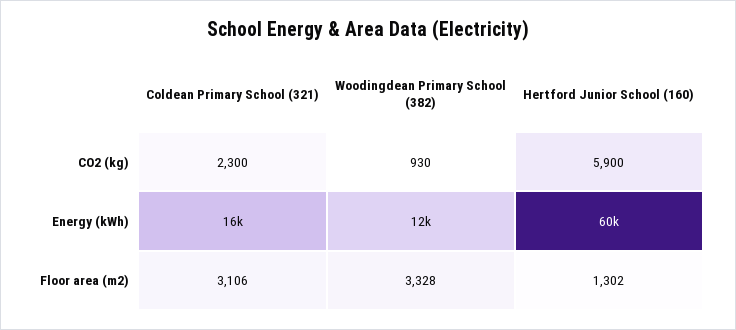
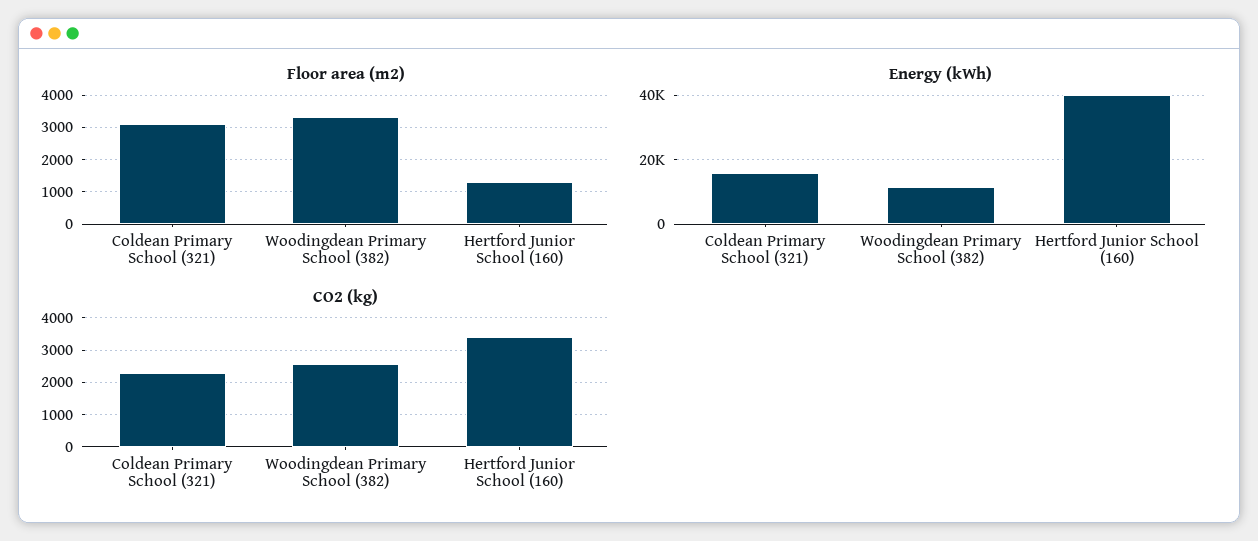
  {
    "CO2 (kg)": {
      "Coldean Primary School (321)": 2300,
-     "Woodingdean Primary School (382)": 930,
+     "Woodingdean Primary School (382)": 2600,
-     "Hertford Junior School (160)": 5900
+     "Hertford Junior School (160)": 3400
    },
    "Energy (kWh)": {
      "Coldean Primary School (321)": 16000,
      "Woodingdean Primary School (382)": 12000,
-     "Hertford Junior School (160)": 60000
+     "Hertford Junior School (160)": 40000
    },
    "Floor area (m2)": {
      "Coldean Primary School (321)": 3106,
      "Woodingdean Primary School (382)": 3328,
      "Hertford Junior School (160)": 1302
    }
  }

